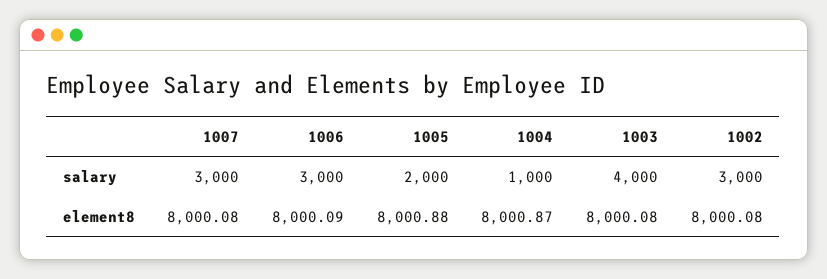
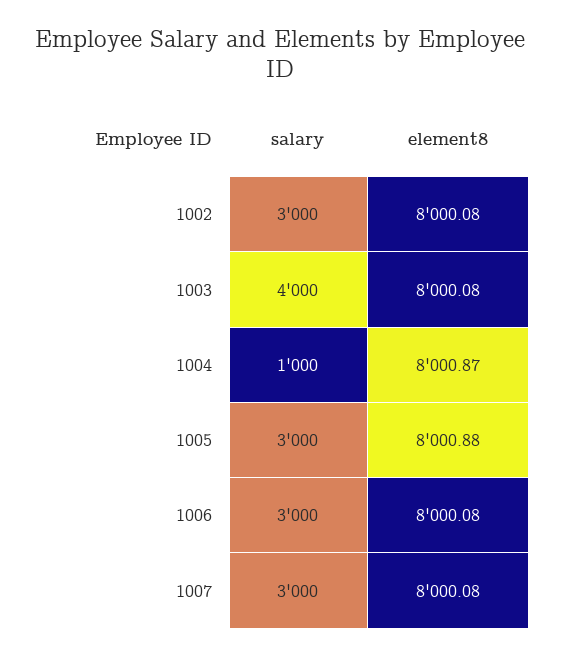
  {
    "1007": {
      "salary": 3000,
      "element8": 8000.08
    },
    "1006": {
      "salary": 3000,
-     "element8": 8000.09
+     "element8": 8000.08
    },
    "1005": {
-     "salary": 2000,
+     "salary": 3000,
      "element8": 8000.88
    },
    "1004": {
      "salary": 1000,
      "element8": 8000.87
    },
    "1003": {
      "salary": 4000,
      "element8": 8000.08
    },
    "1002": {
      "salary": 3000,
      "element8": 8000.08
    }
  }

